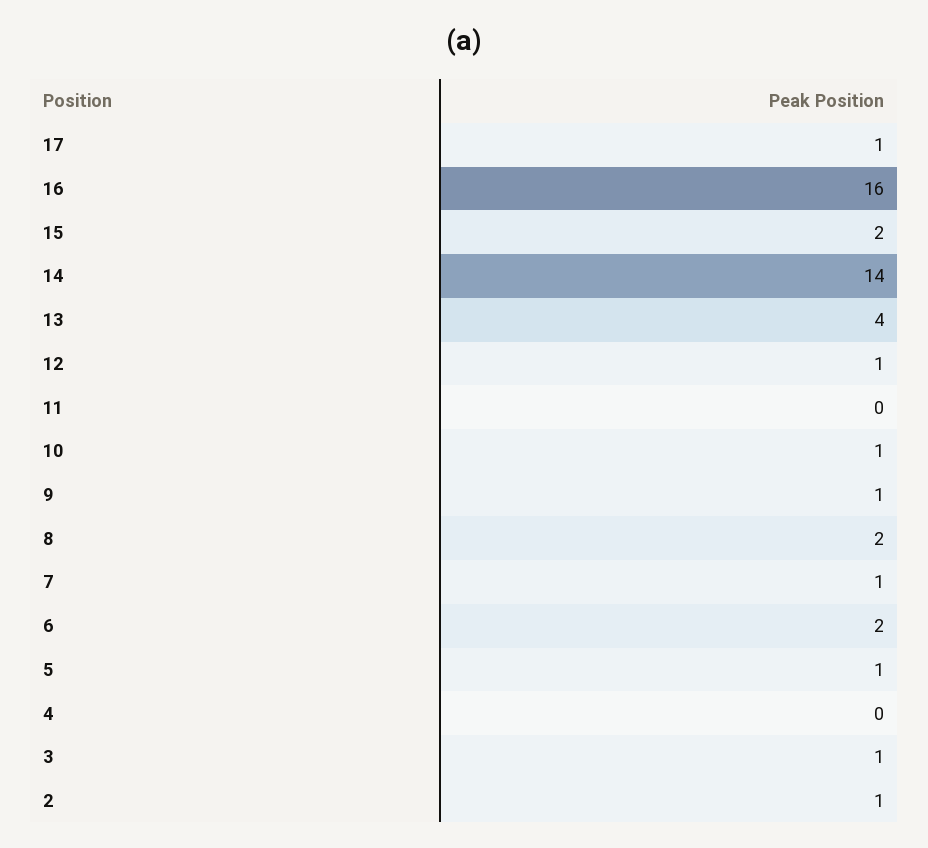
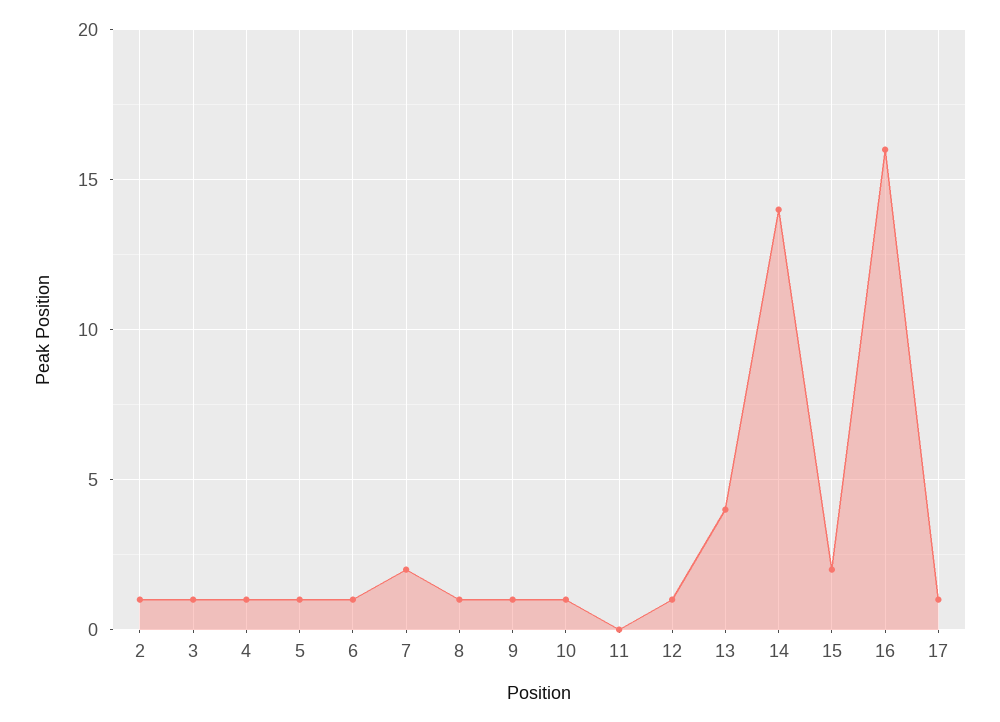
  {
    "17": 1,
    "16": 16,
    "15": 2,
    "14": 14,
    "13": 4,
    "12": 1,
    "11": 0,
    "10": 1,
    "9": 1,
-   "8": 2,
+   "8": 1,
-   "7": 1,
+   "7": 2,
-   "6": 2,
+   "6": 1,
    "5": 1,
-   "4": 0,
+   "4": 1,
    "3": 1,
    "2": 1
  }

